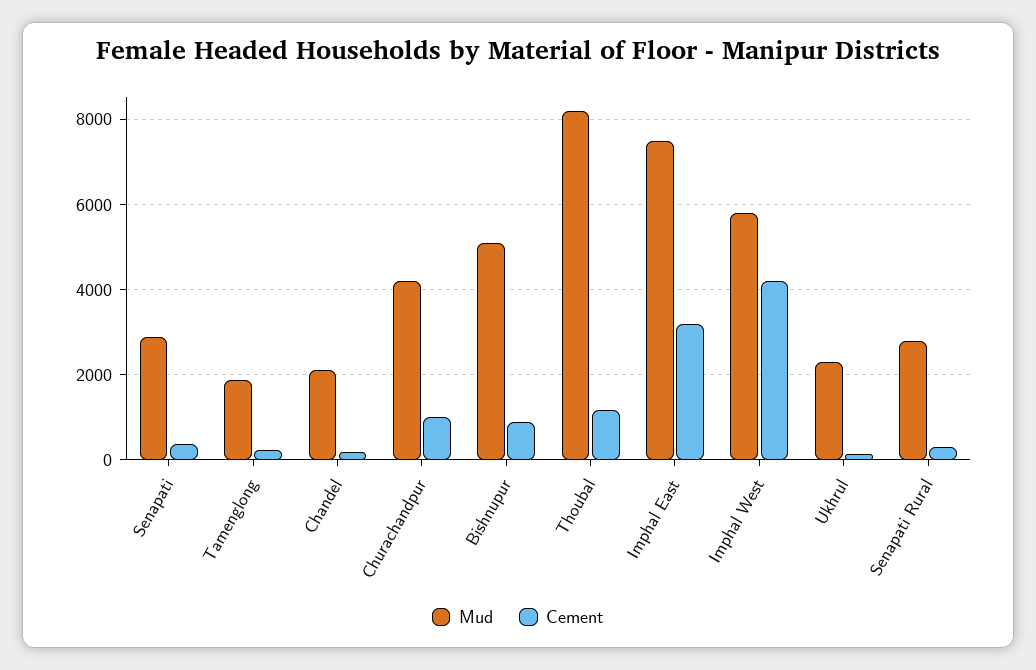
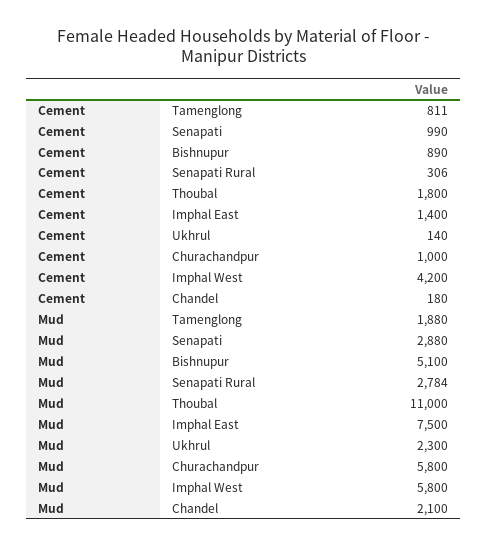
  {
    "Mud": {
      "Senapati": 2880,
      "Tamenglong": 1880,
      "Chandel": 2100,
-     "Churachandpur": 4200,
+     "Churachandpur": 5800,
      "Bishnupur": 5100,
-     "Thoubal": 8200,
+     "Thoubal": 11000,
      "Imphal East": 7500,
      "Imphal West": 5800,
      "Ukhrul": 2300,
      "Senapati Rural": 2784
    },
    "Cement": {
-     "Senapati": 400,
+     "Senapati": 990,
-     "Tamenglong": 200,
+     "Tamenglong": 811,
      "Chandel": 180,
      "Churachandpur": 1000,
      "Bishnupur": 890,
-     "Thoubal": 1200,
+     "Thoubal": 1800,
-     "Imphal East": 3200,
+     "Imphal East": 1400,
      "Imphal West": 4200,
      "Ukhrul": 140,
      "Senapati Rural": 306
    }
  }

